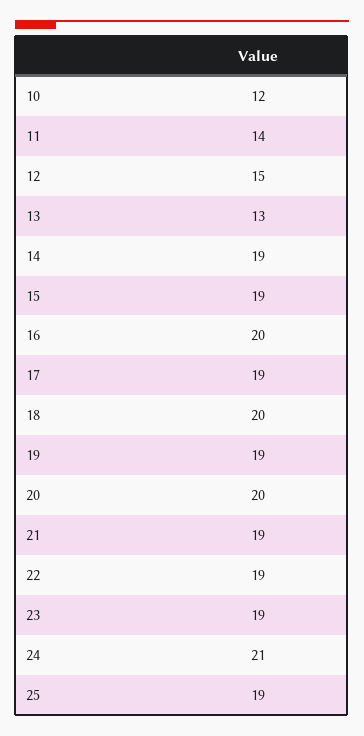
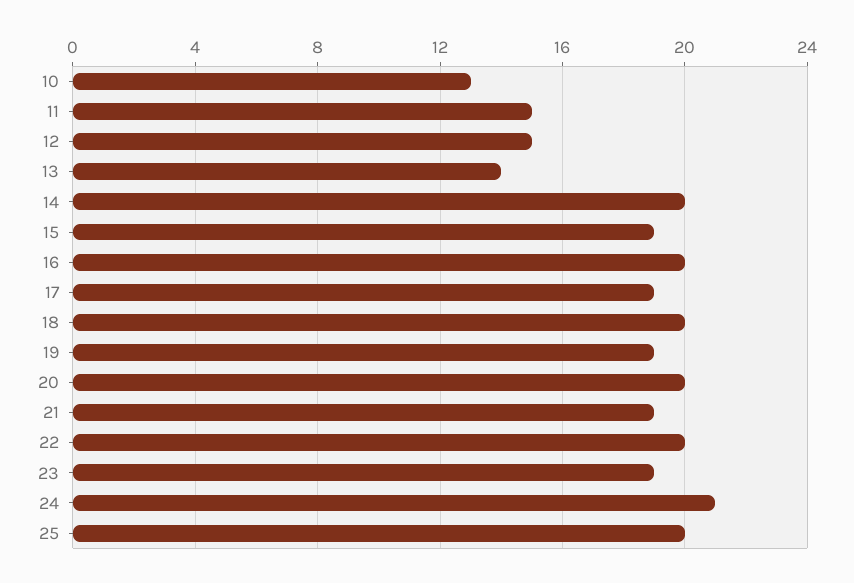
  {
-   "10": 12,
+   "10": 13,
-   "11": 14,
+   "11": 15,
    "12": 15,
-   "13": 13,
+   "13": 14,
-   "14": 19,
+   "14": 20,
    "15": 19,
    "16": 20,
    "17": 19,
    "18": 20,
    "19": 19,
    "20": 20,
    "21": 19,
-   "22": 19,
+   "22": 20,
    "23": 19,
    "24": 21,
-   "25": 19
+   "25": 20
  }

